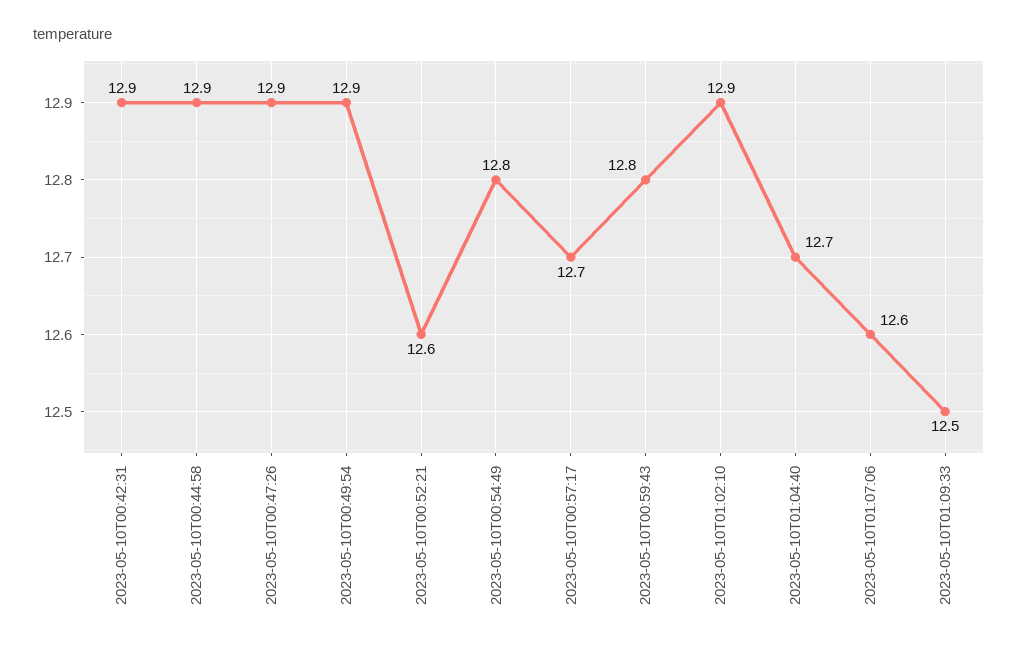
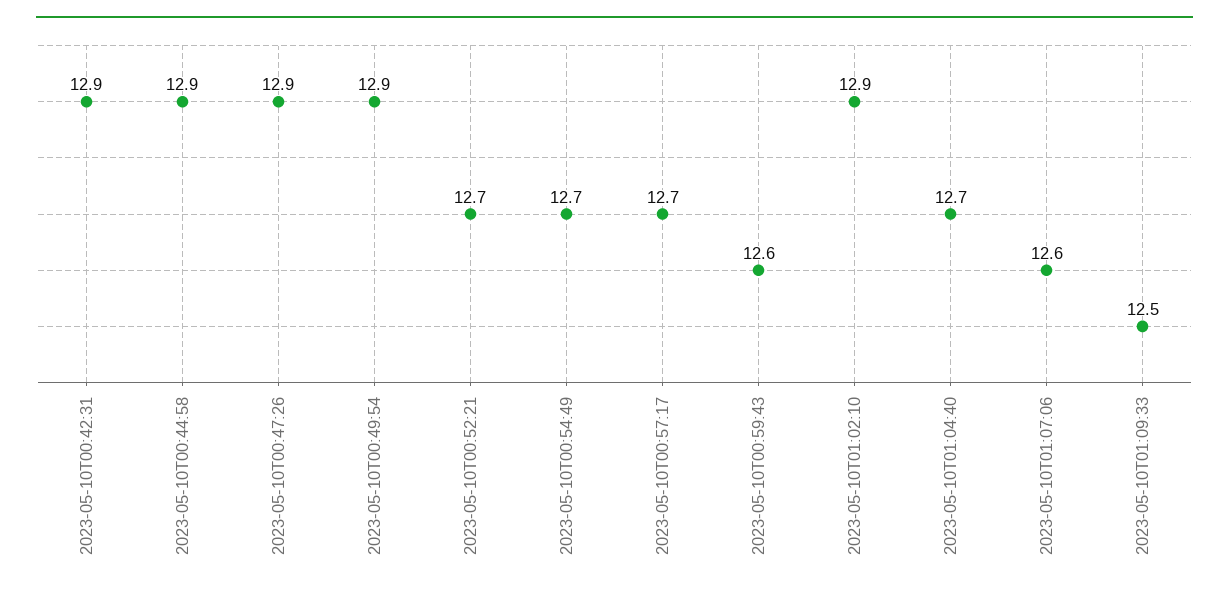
  {
    "2023-05-10T00:42:31": 12.9,
    "2023-05-10T00:44:58": 12.9,
    "2023-05-10T00:47:26": 12.9,
    "2023-05-10T00:49:54": 12.9,
-   "2023-05-10T00:52:21": 12.6,
+   "2023-05-10T00:52:21": 12.7,
-   "2023-05-10T00:54:49": 12.8,
+   "2023-05-10T00:54:49": 12.7,
    "2023-05-10T00:57:17": 12.7,
-   "2023-05-10T00:59:43": 12.8,
+   "2023-05-10T00:59:43": 12.6,
    "2023-05-10T01:02:10": 12.9,
    "2023-05-10T01:04:40": 12.7,
    "2023-05-10T01:07:06": 12.6,
    "2023-05-10T01:09:33": 12.5
  }

